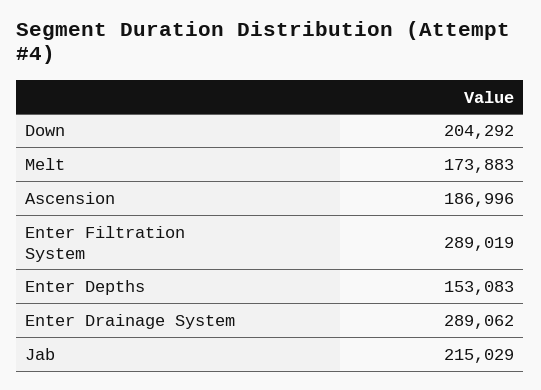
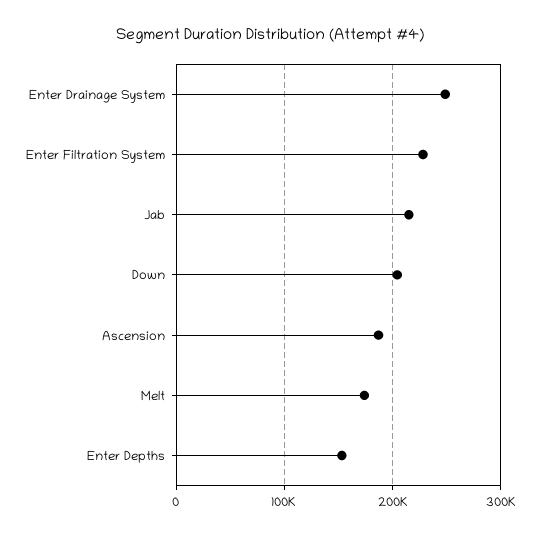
  {
    "Down": 204292,
    "Melt": 173883,
    "Ascension": 186996,
-   "Enter Filtration System": 289019,
+   "Enter Filtration System": 230000,
    "Enter Depths": 153083,
-   "Enter Drainage System": 289062,
+   "Enter Drainage System": 250000,
    "Jab": 215029
  }

